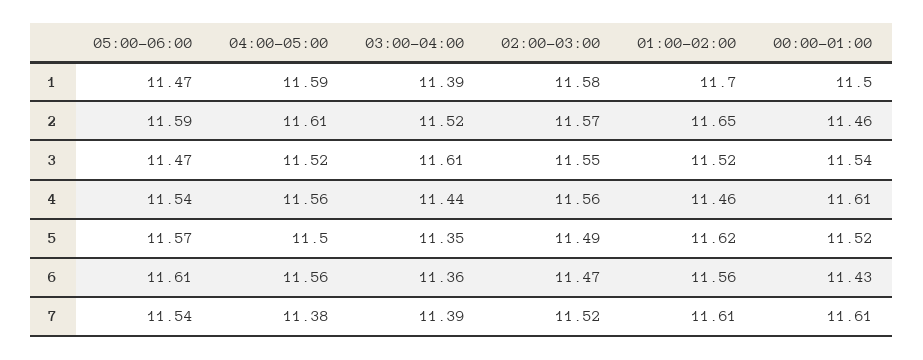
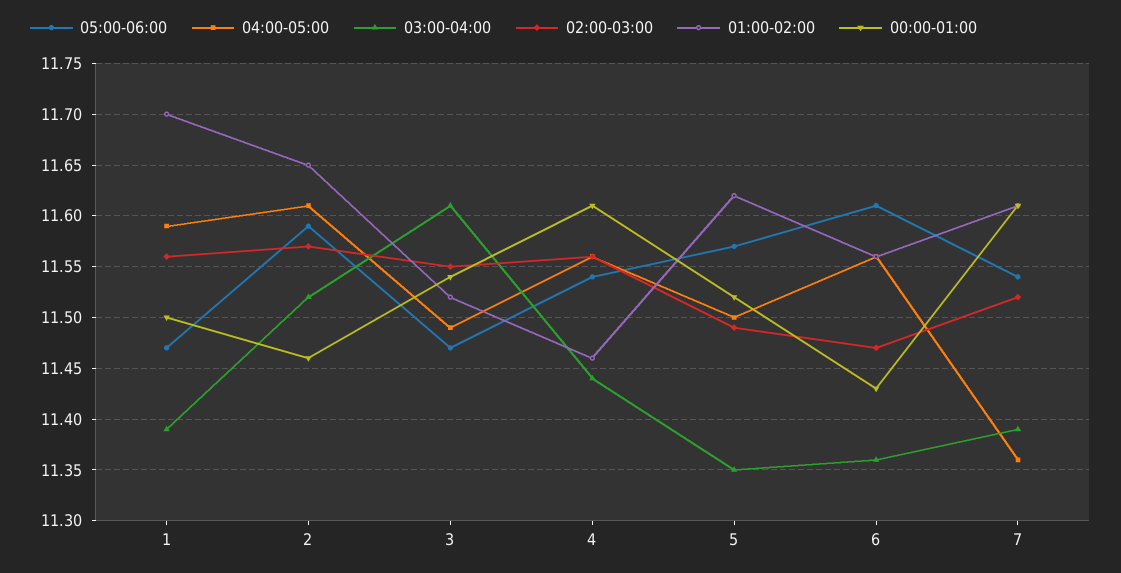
  {
    "05:00-06:00": {
      "1": 11.47,
      "2": 11.59,
      "3": 11.47,
      "4": 11.54,
      "5": 11.57,
      "6": 11.61,
      "7": 11.54
    },
    "04:00-05:00": {
      "1": 11.59,
      "2": 11.61,
-     "3": 11.52,
+     "3": 11.49,
      "4": 11.56,
      "5": 11.5,
      "6": 11.56,
-     "7": 11.38
+     "7": 11.36
    },
    "03:00-04:00": {
      "1": 11.39,
      "2": 11.52,
      "3": 11.61,
      "4": 11.44,
      "5": 11.35,
      "6": 11.36,
      "7": 11.39
    },
    "02:00-03:00": {
-     "1": 11.58,
+     "1": 11.56,
      "2": 11.57,
      "3": 11.55,
      "4": 11.56,
      "5": 11.49,
      "6": 11.47,
      "7": 11.52
    },
    "01:00-02:00": {
      "1": 11.7,
      "2": 11.65,
      "3": 11.52,
      "4": 11.46,
      "5": 11.62,
      "6": 11.56,
      "7": 11.61
    },
    "00:00-01:00": {
      "1": 11.5,
      "2": 11.46,
      "3": 11.54,
      "4": 11.61,
      "5": 11.52,
      "6": 11.43,
      "7": 11.61
    }
  }

